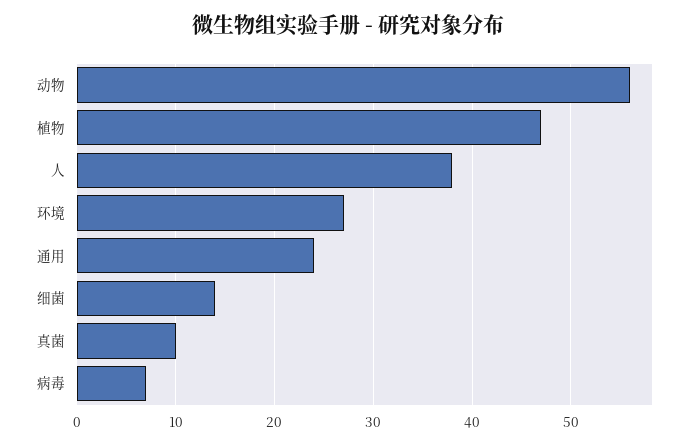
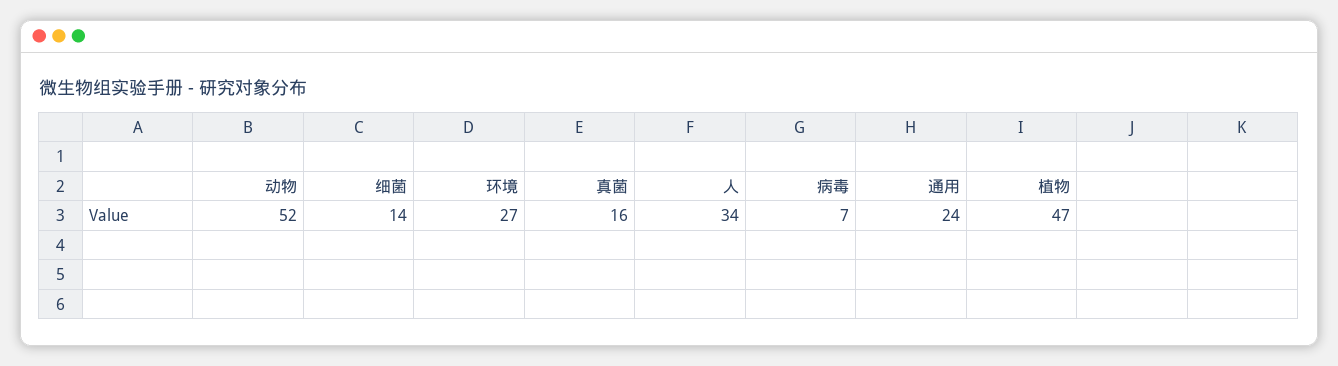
  {
-   "动物": 56,
+   "动物": 52,
    "植物": 47,
-   "人": 38,
+   "人": 34,
    "环境": 27,
    "通用": 24,
    "细菌": 14,
-   "真菌": 10,
+   "真菌": 16,
    "病毒": 7
  }

